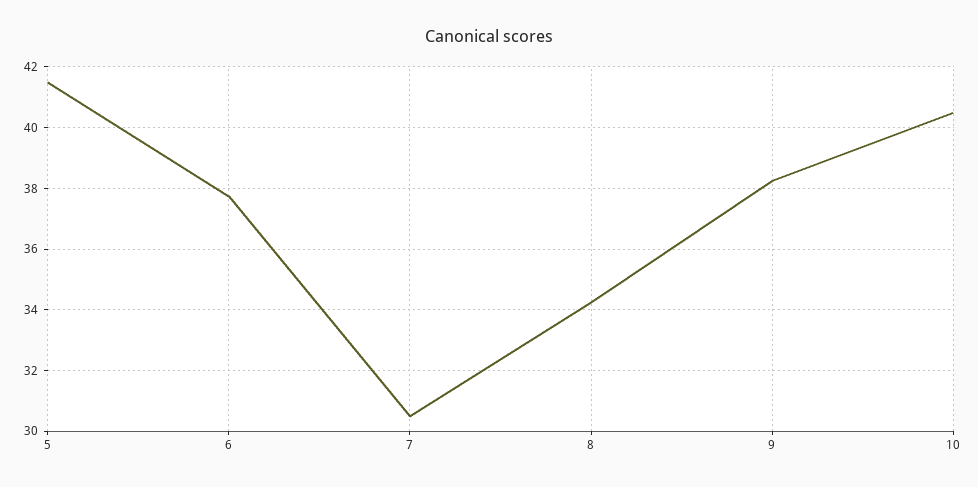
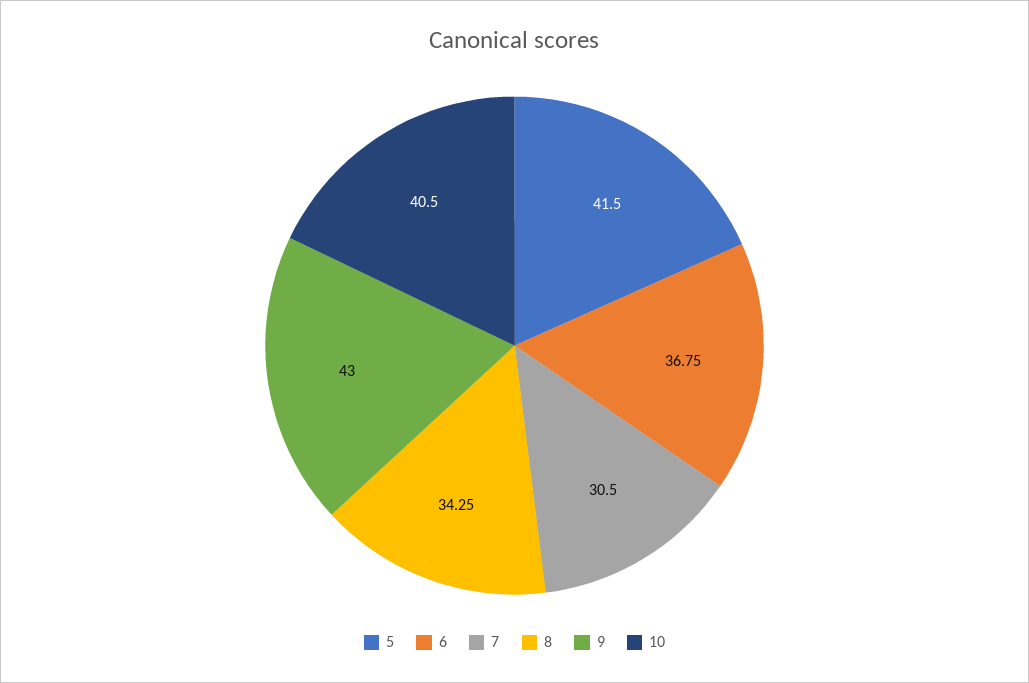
  {
    "5": 41.5,
-   "6": 37.8,
+   "6": 36.75,
    "7": 30.5,
    "8": 34.25,
-   "9": 38.2,
+   "9": 43,
    "10": 40.5
  }

